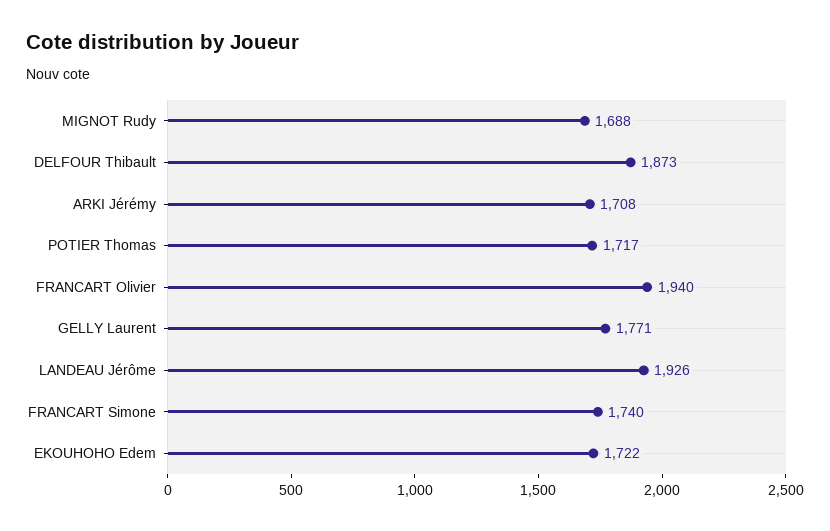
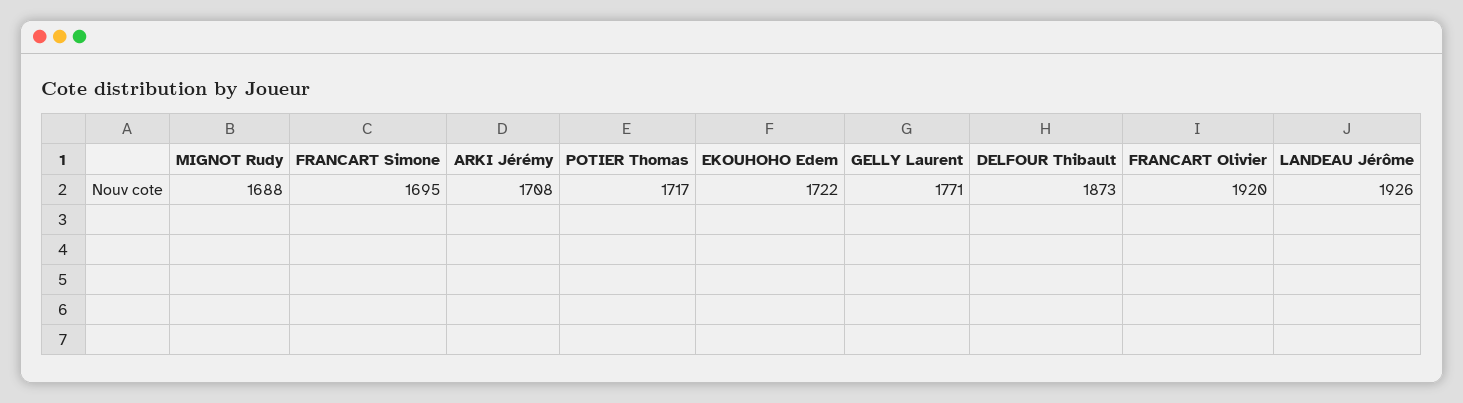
  {
    "MIGNOT Rudy": 1688,
    "DELFOUR Thibault": 1873,
    "ARKI Jérémy": 1708,
    "POTIER Thomas": 1717,
-   "FRANCART Olivier": 1940,
+   "FRANCART Olivier": 1920,
    "GELLY Laurent": 1771,
    "LANDEAU Jérôme": 1926,
-   "FRANCART Simone": 1740,
+   "FRANCART Simone": 1695,
    "EKOUHOHO Edem": 1722
  }

